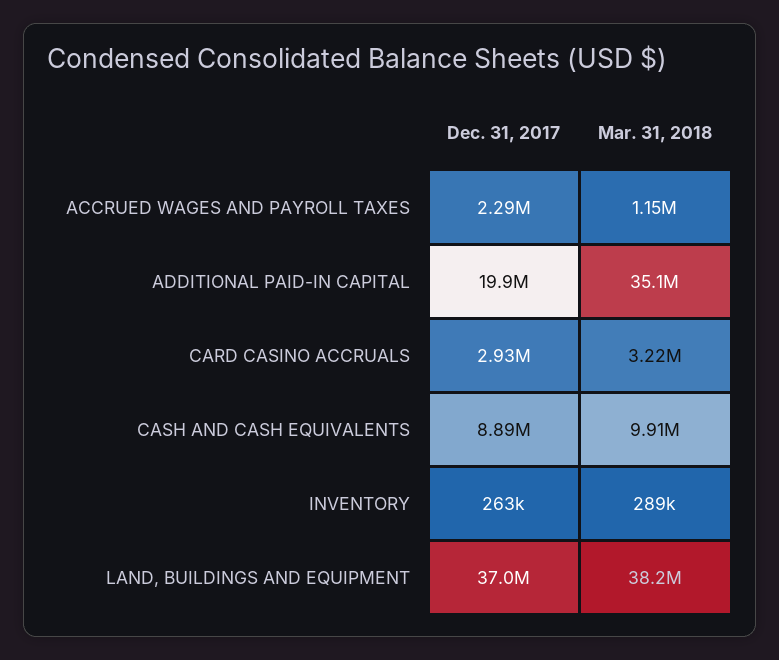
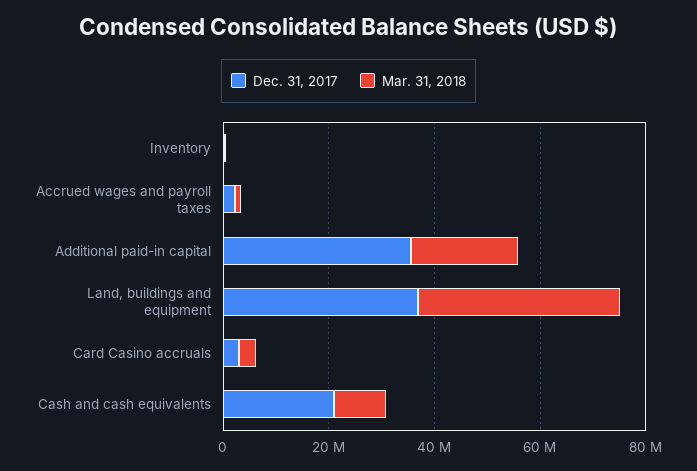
  {
    "Dec. 31, 2017": {
      "ACCRUED WAGES AND PAYROLL TAXES": 2290000,
-     "ADDITIONAL PAID-IN CAPITAL": 19900000,
+     "ADDITIONAL PAID-IN CAPITAL": 35000000,
      "CARD CASINO ACCRUALS": 2930000,
-     "CASH AND CASH EQUIVALENTS": 8890000,
+     "CASH AND CASH EQUIVALENTS": 20000000,
      "INVENTORY": 263000,
      "LAND, BUILDINGS AND EQUIPMENT": 37000000
    },
    "Mar. 31, 2018": {
      "ACCRUED WAGES AND PAYROLL TAXES": 1150000,
-     "ADDITIONAL PAID-IN CAPITAL": 35100000,
+     "ADDITIONAL PAID-IN CAPITAL": 20000000,
      "CARD CASINO ACCRUALS": 3220000,
      "CASH AND CASH EQUIVALENTS": 9910000,
      "INVENTORY": 289000,
      "LAND, BUILDINGS AND EQUIPMENT": 38200000
    }
  }

